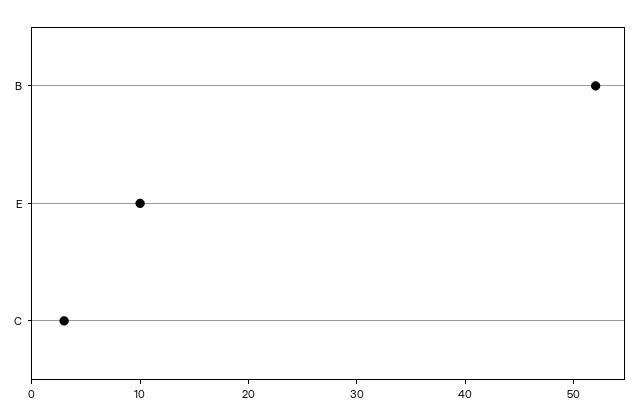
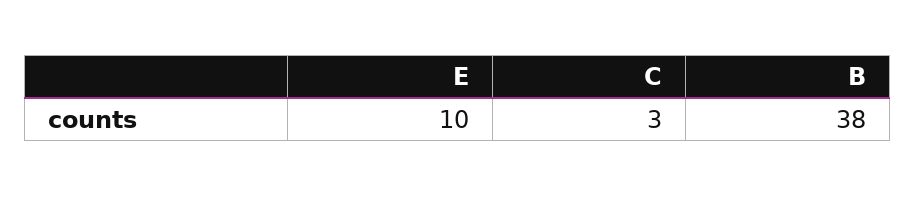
  {
-   "B": 52,
+   "B": 38,
    "E": 10,
    "C": 3
  }

